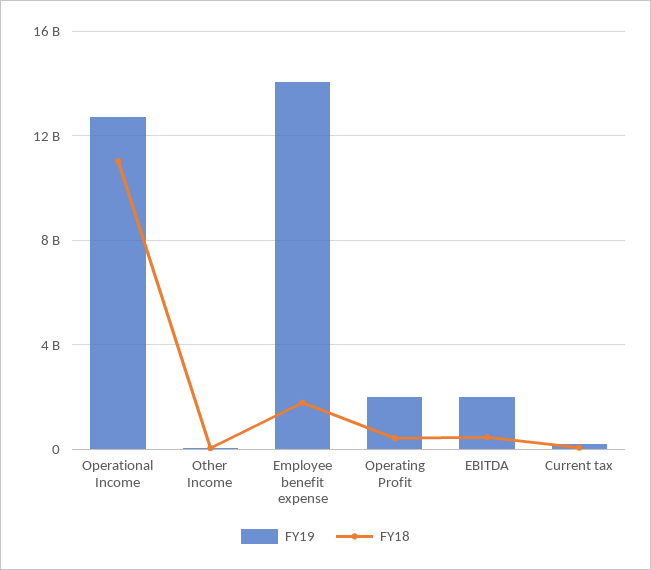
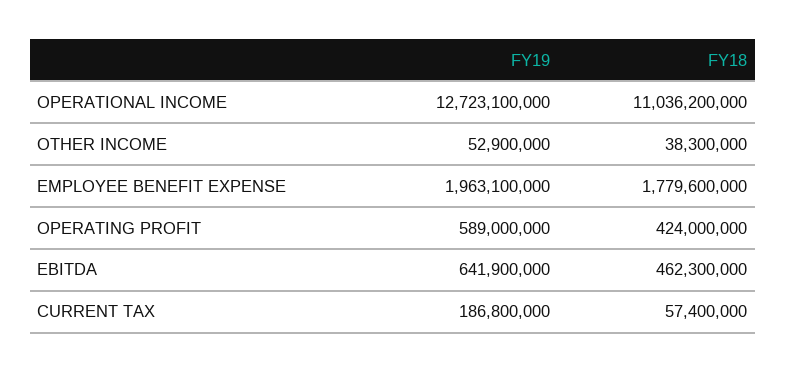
  {
    "FY19": {
      "Operational Income": 12723100000,
      "Other Income": 52900000,
-     "Employee benefit expense": 14000000000,
+     "Employee benefit expense": 1963100000,
-     "Operating Profit": 2000000000,
+     "Operating Profit": 589000000,
-     "EBITDA": 2000000000,
+     "EBITDA": 641900000,
      "Current tax": 186800000
    },
    "FY18": {
      "Operational Income": 11036200000,
      "Other Income": 38300000,
      "Employee benefit expense": 1779600000,
      "Operating Profit": 424000000,
      "EBITDA": 462300000,
      "Current tax": 57400000
    }
  }

